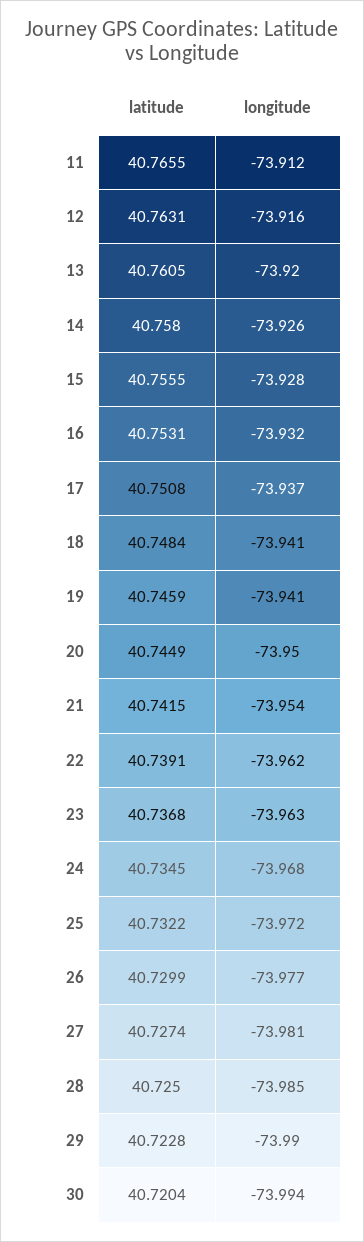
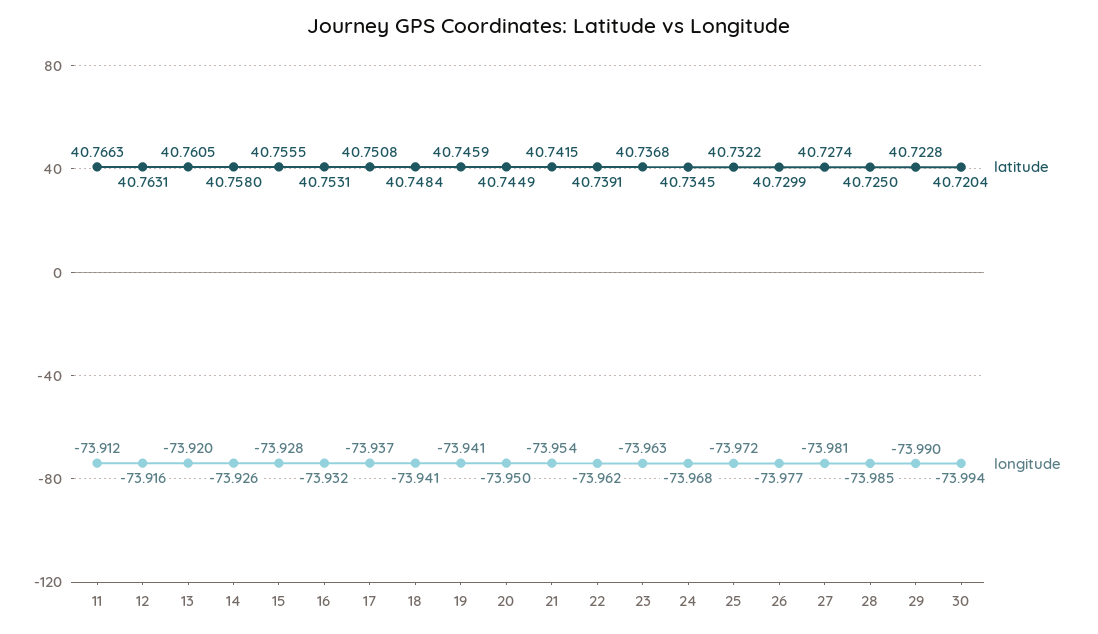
  {
    "latitude": {
-     "11": 40.7655,
+     "11": 40.7663,
      "12": 40.7631,
      "13": 40.7605,
      "14": 40.758,
      "15": 40.7555,
      "16": 40.7531,
      "17": 40.7508,
      "18": 40.7484,
      "19": 40.7459,
      "20": 40.7449,
      "21": 40.7415,
      "22": 40.7391,
      "23": 40.7368,
      "24": 40.7345,
      "25": 40.7322,
      "26": 40.7299,
      "27": 40.7274,
      "28": 40.725,
      "29": 40.7228,
      "30": 40.7204
    },
    "longitude": {
      "11": -73.912,
      "12": -73.916,
      "13": -73.92,
      "14": -73.926,
      "15": -73.928,
      "16": -73.932,
      "17": -73.937,
      "18": -73.941,
      "19": -73.941,
      "20": -73.95,
      "21": -73.954,
      "22": -73.962,
      "23": -73.963,
      "24": -73.968,
      "25": -73.972,
      "26": -73.977,
      "27": -73.981,
      "28": -73.985,
      "29": -73.99,
      "30": -73.994
    }
  }

